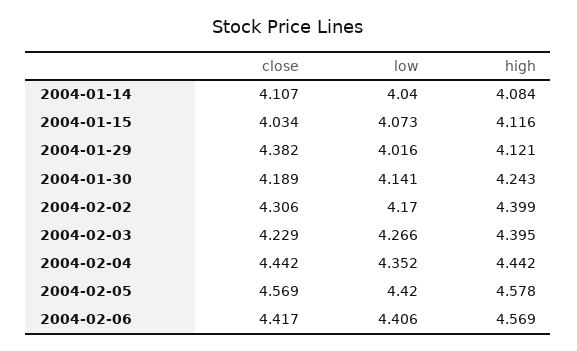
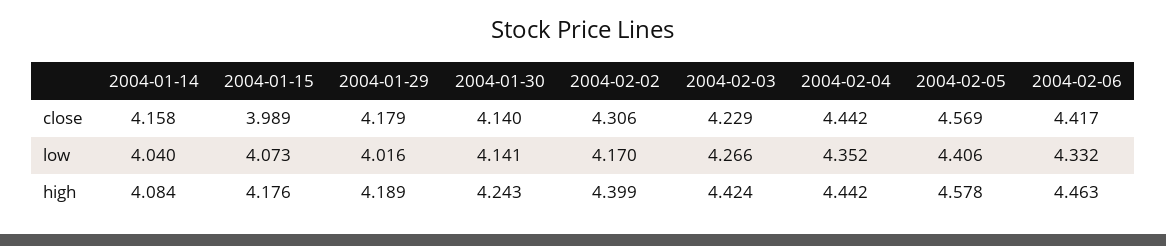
  {
    "close": {
-     "2004-01-14": 4.107,
+     "2004-01-14": 4.158,
-     "2004-01-15": 4.034,
+     "2004-01-15": 3.989,
-     "2004-01-29": 4.382,
+     "2004-01-29": 4.179,
-     "2004-01-30": 4.189,
+     "2004-01-30": 4.14,
      "2004-02-02": 4.306,
      "2004-02-03": 4.229,
      "2004-02-04": 4.442,
      "2004-02-05": 4.569,
      "2004-02-06": 4.417
    },
    "low": {
      "2004-01-14": 4.04,
      "2004-01-15": 4.073,
      "2004-01-29": 4.016,
      "2004-01-30": 4.141,
      "2004-02-02": 4.17,
      "2004-02-03": 4.266,
      "2004-02-04": 4.352,
-     "2004-02-05": 4.42,
+     "2004-02-05": 4.406,
-     "2004-02-06": 4.406
+     "2004-02-06": 4.332
    },
    "high": {
      "2004-01-14": 4.084,
-     "2004-01-15": 4.116,
+     "2004-01-15": 4.176,
-     "2004-01-29": 4.121,
+     "2004-01-29": 4.189,
      "2004-01-30": 4.243,
      "2004-02-02": 4.399,
-     "2004-02-03": 4.395,
+     "2004-02-03": 4.424,
      "2004-02-04": 4.442,
      "2004-02-05": 4.578,
-     "2004-02-06": 4.569
+     "2004-02-06": 4.463
    }
  }

